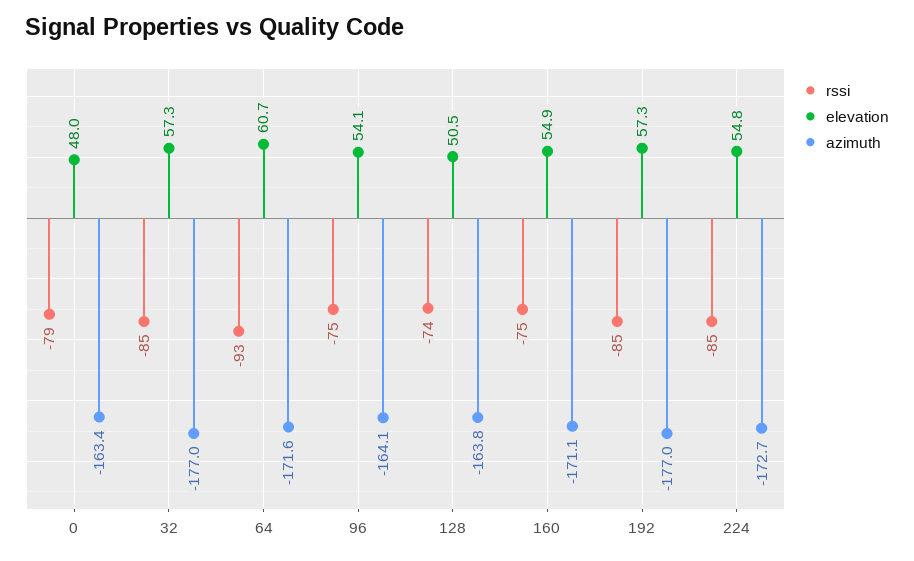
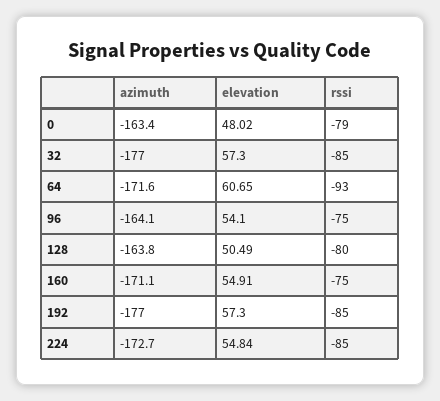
  {
    "rssi": {
      "0": -79,
      "32": -85,
      "64": -93,
      "96": -75,
-     "128": -74,
+     "128": -80,
      "160": -75,
      "192": -85,
      "224": -85
    },
    "elevation": {
      "0": 48.02,
      "32": 57.3,
      "64": 60.65,
      "96": 54.1,
      "128": 50.49,
      "160": 54.91,
      "192": 57.3,
      "224": 54.84
    },
    "azimuth": {
      "0": -163.4,
      "32": -177,
      "64": -171.6,
      "96": -164.1,
      "128": -163.8,
      "160": -171.1,
      "192": -177,
      "224": -172.7
    }
  }

